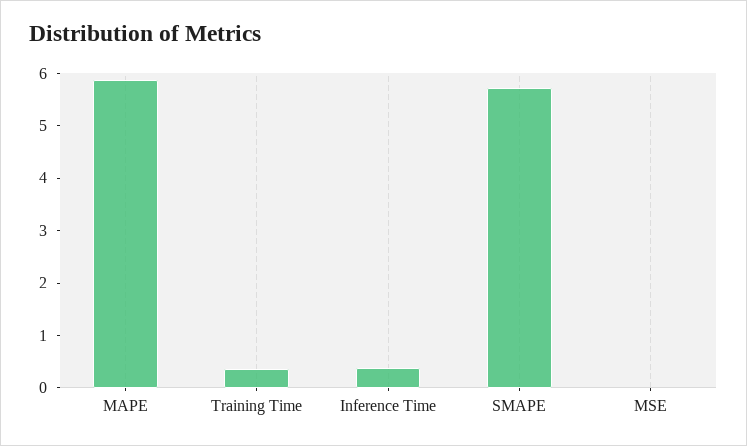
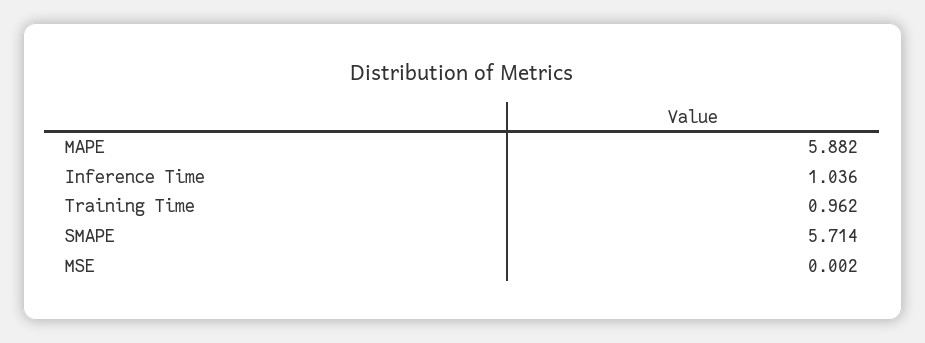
  {
    "MAPE": 5.882,
-   "Training Time": 0.4,
+   "Training Time": 0.962,
-   "Inference Time": 0.4,
+   "Inference Time": 1.036,
    "SMAPE": 5.714,
    "MSE": 0.002
  }

